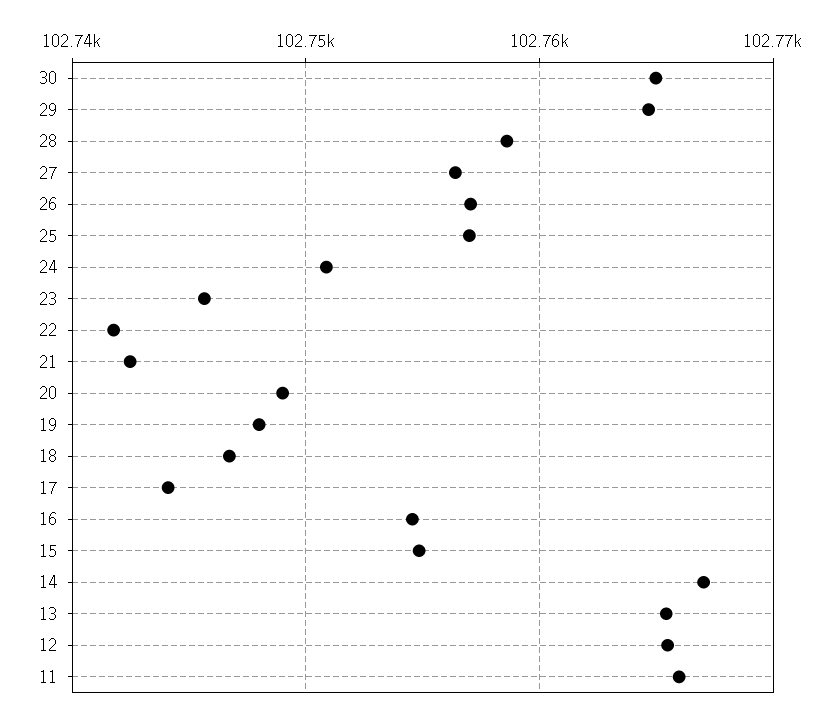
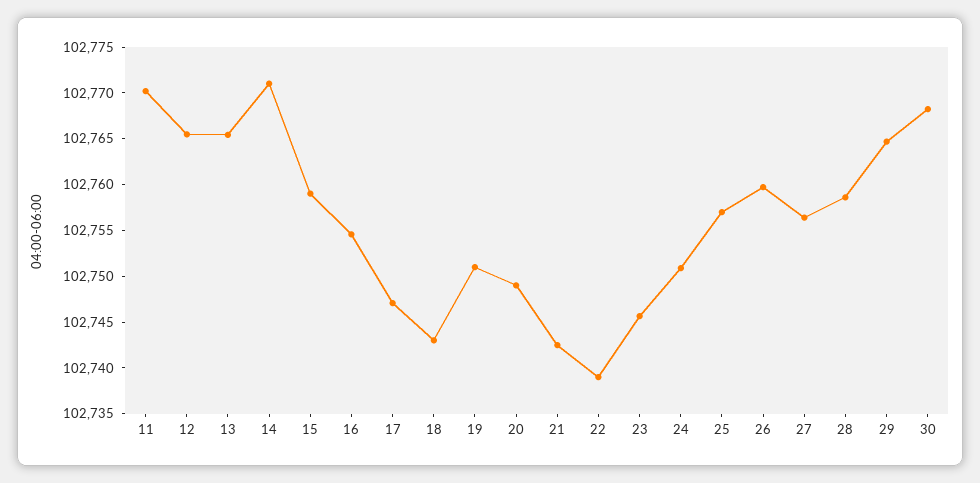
  {
-   "30": 102765,
+   "30": 102768,
    "29": 102765,
    "28": 102759,
    "27": 102756,
-   "26": 102757,
+   "26": 102760,
    "25": 102757,
    "24": 102751,
    "23": 102746,
-   "22": 102742,
+   "22": 102739,
    "21": 102742,
    "20": 102749,
-   "19": 102748,
+   "19": 102751,
-   "18": 102747,
+   "18": 102743,
-   "17": 102744,
+   "17": 102747,
    "16": 102755,
-   "15": 102755,
+   "15": 102759,
-   "14": 102767,
+   "14": 102771,
    "13": 102765,
    "12": 102765,
-   "11": 102766
+   "11": 102770
  }

